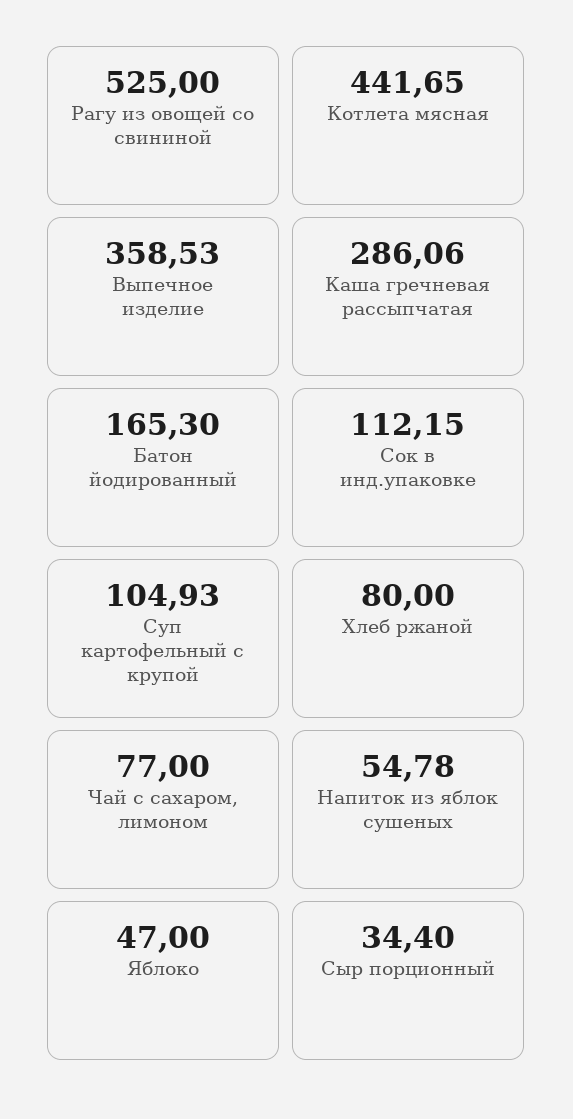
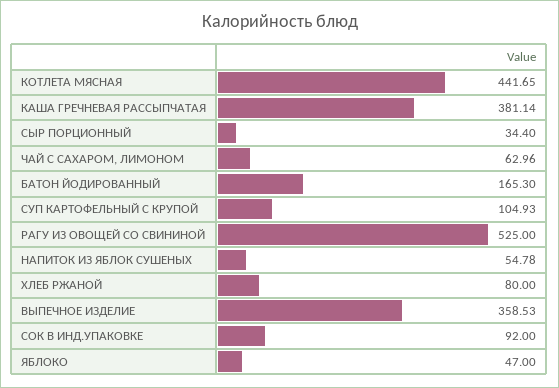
  {
    "Рагу из овощей со свининой": 525,
    "Котлета мясная": 441.65,
    "Выпечное изделие": 358.53,
-   "Каша гречневая рассыпчатая": 286.06,
+   "Каша гречневая рассыпчатая": 381.14,
    "Батон йодированный": 165.3,
-   "Сок в инд.упаковке": 112.15,
+   "Сок в инд.упаковке": 92,
    "Суп картофельный с крупой": 104.93,
    "Хлеб ржаной": 80,
-   "Чай с сахаром, лимоном": 77,
+   "Чай с сахаром, лимоном": 62.96,
    "Напиток из яблок сушеных": 54.78,
    "Яблоко": 47,
    "Сыр порционный": 34.4
  }

